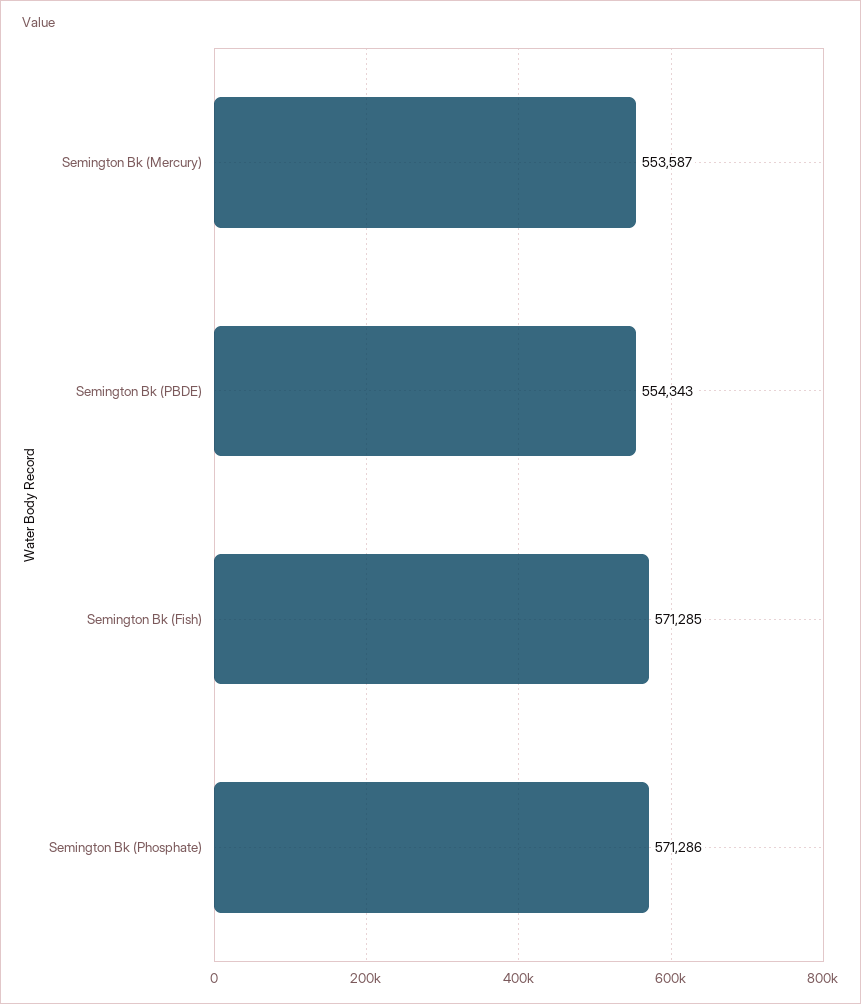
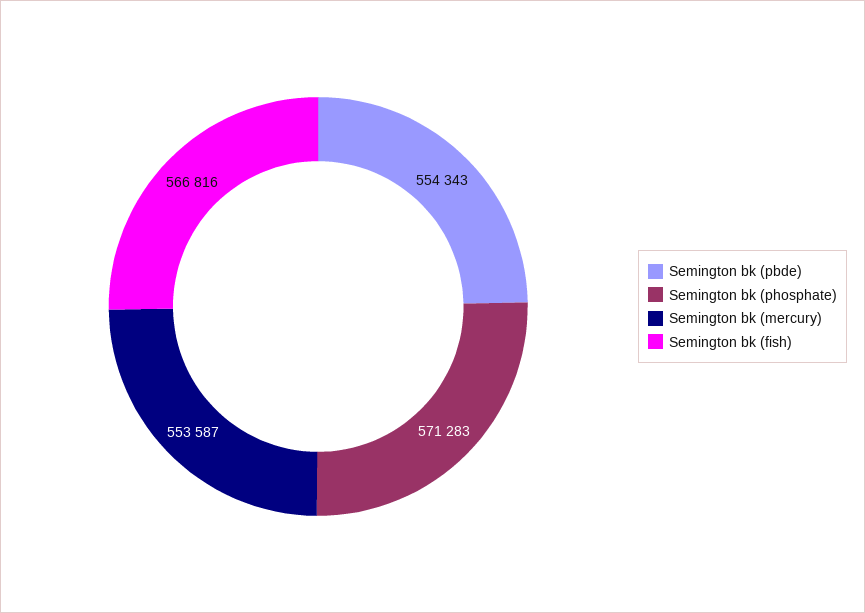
  {
    "Semington Bk (Mercury)": 553587,
    "Semington Bk (PBDE)": 554343,
-   "Semington Bk (Fish)": 571285,
+   "Semington Bk (Fish)": 566816,
-   "Semington Bk (Phosphate)": 571286
+   "Semington Bk (Phosphate)": 571283
  }

